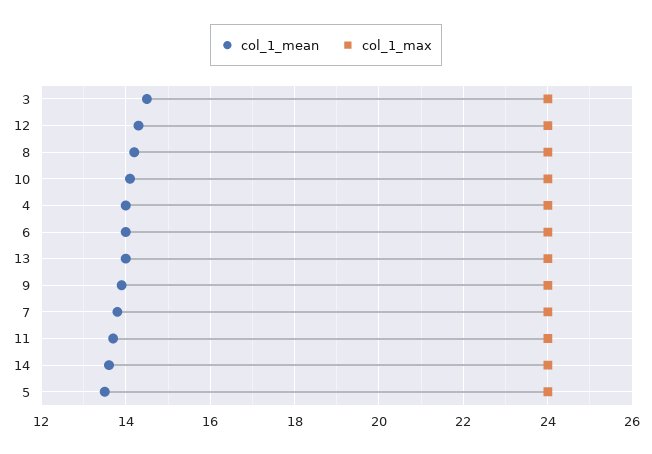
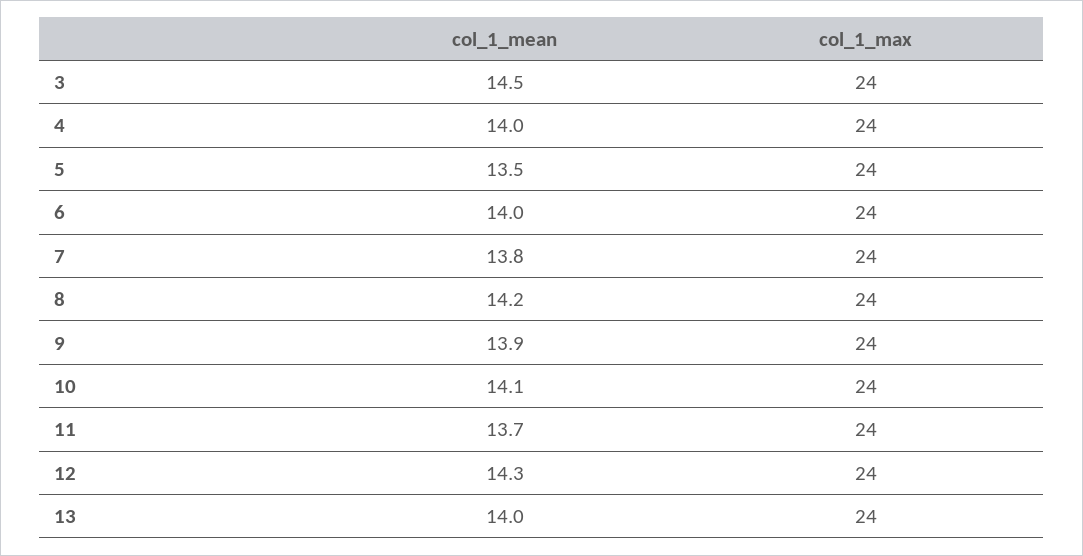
  {
    "col_1_mean": {
      "3": 14.5,
      "12": 14.3,
      "8": 14.2,
      "10": 14.1,
      "4": 14,
      "6": 14,
      "13": 14,
      "9": 13.9,
      "7": 13.8,
      "11": 13.7,
-     "14": 13.5,
      "5": 13.5
    },
    "col_1_max": {
      "3": 24,
      "12": 24,
      "8": 24,
      "10": 24,
      "4": 24,
      "6": 24,
      "13": 24,
      "9": 24,
      "7": 24,
      "11": 24,
-     "14": 24,
      "5": 24
    }
  }

